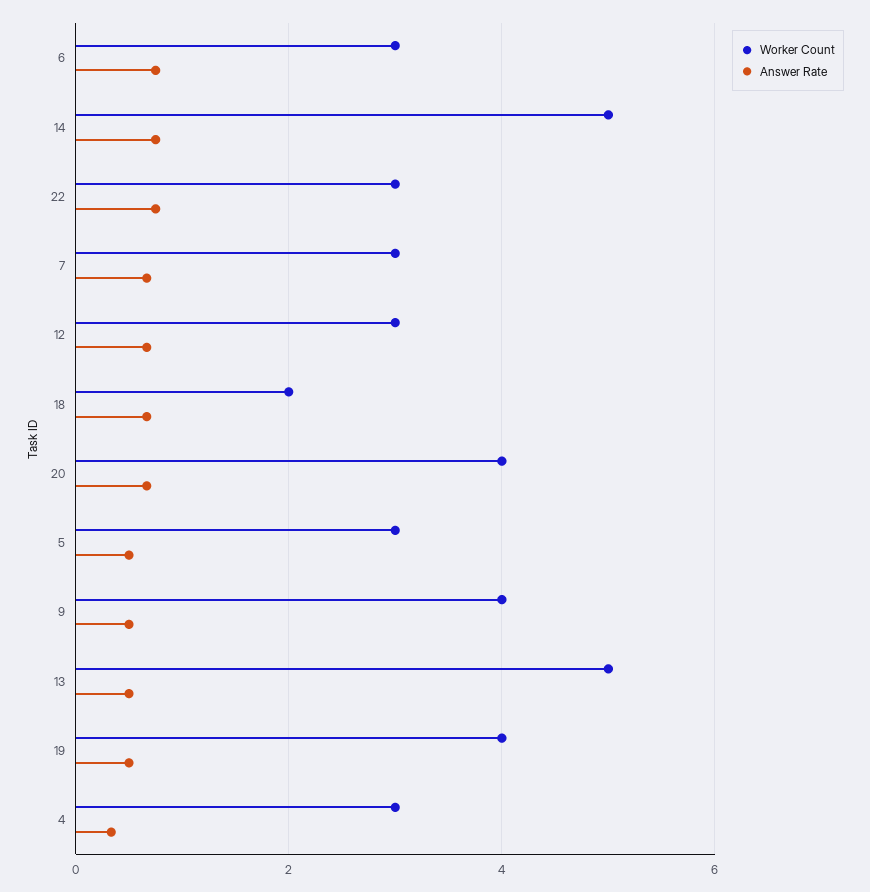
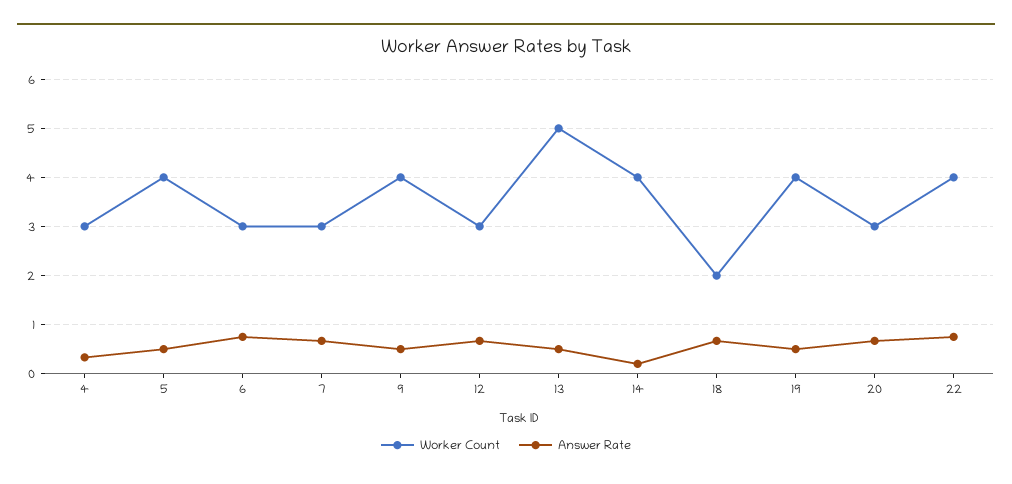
  {
    "Worker Count": {
      "6": 3,
-     "14": 5,
+     "14": 4,
-     "22": 3,
+     "22": 4,
      "7": 3,
      "12": 3,
      "18": 2,
-     "20": 4,
+     "20": 3,
-     "5": 3,
+     "5": 4,
      "9": 4,
      "13": 5,
      "19": 4,
      "4": 3
    },
    "Answer Rate": {
      "6": 0.8,
-     "14": 0.8,
+     "14": 0.2,
      "22": 0.8,
      "7": 0.6,
      "12": 0.6,
      "18": 0.6,
      "20": 0.6,
      "5": 0.6,
      "9": 0.6,
      "13": 0.6,
      "19": 0.6,
      "4": 0.4
    }
  }

